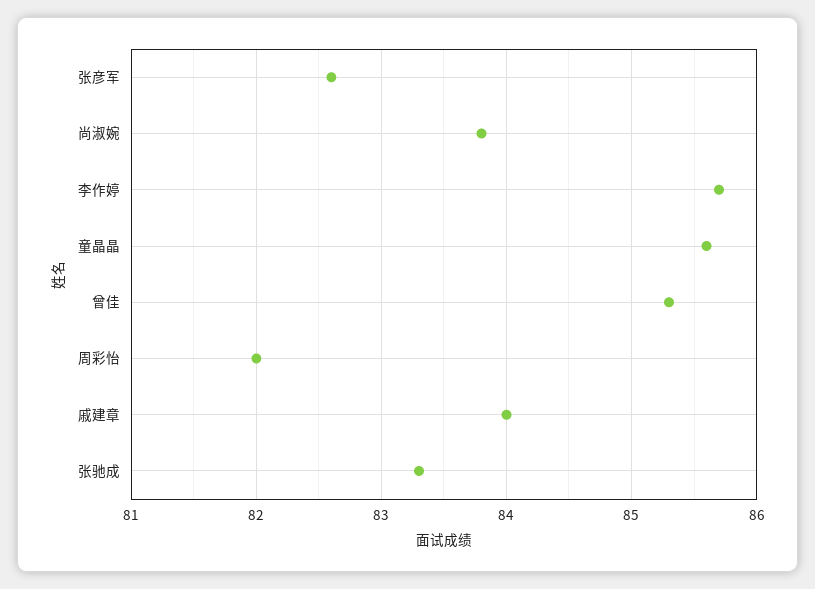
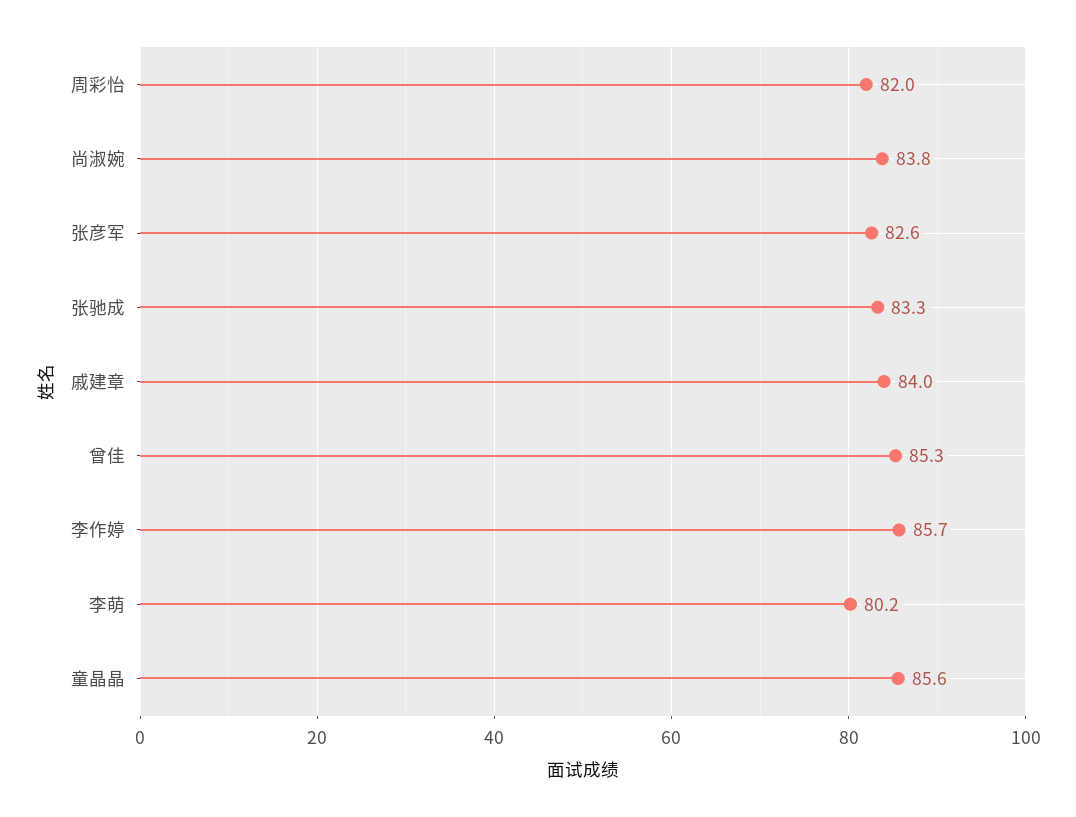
  {
    "张彦军": 82.6,
    "尚淑婉": 83.8,
    "李作婷": 85.7,
    "童晶晶": 85.6,
    "曾佳": 85.3,
    "周彩怡": 82,
    "戚建章": 84,
-   "张驰成": 83.3
+   "张驰成": 83.3,
+   "李萌": 80.2
  }

